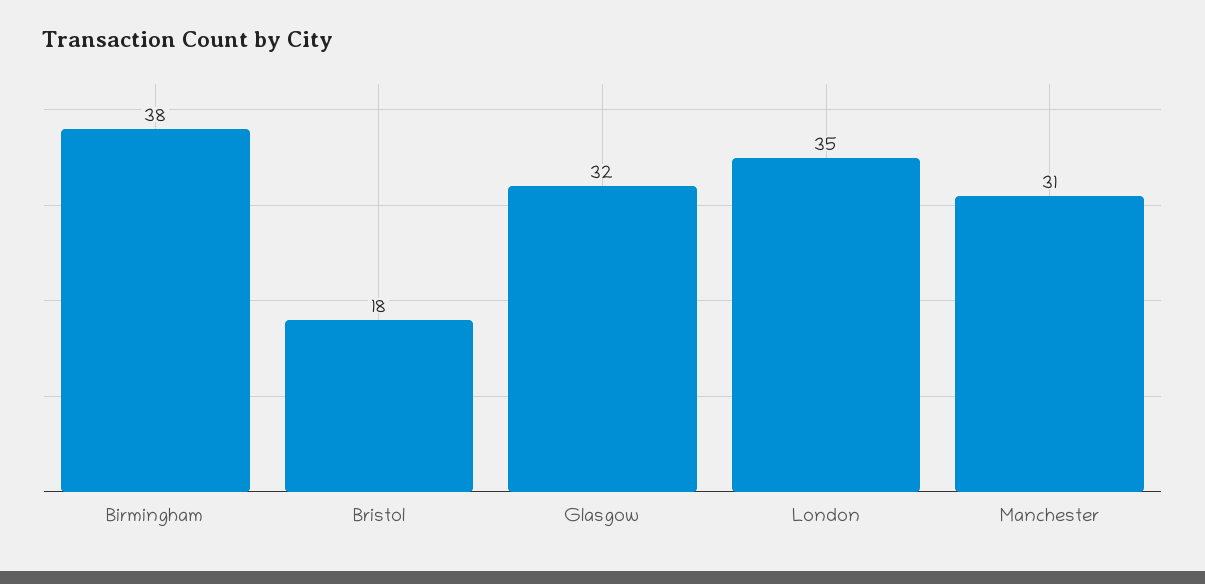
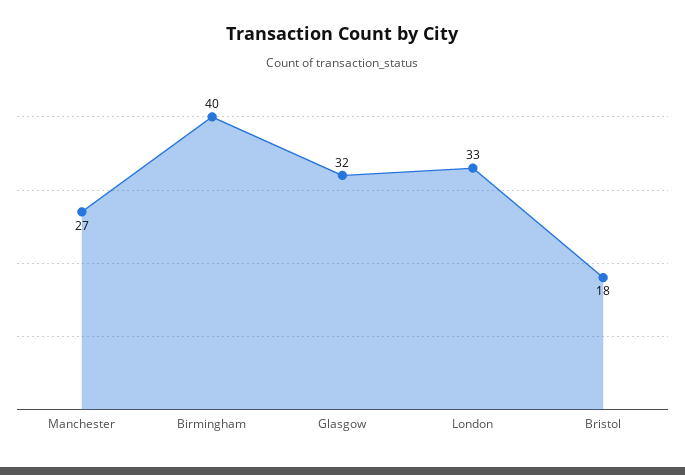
  {
-   "Birmingham": 38,
+   "Birmingham": 40,
    "Bristol": 18,
    "Glasgow": 32,
-   "London": 35,
+   "London": 33,
-   "Manchester": 31
+   "Manchester": 27
  }

